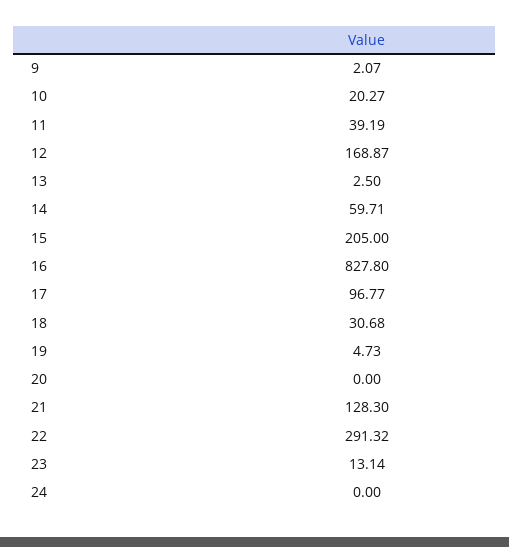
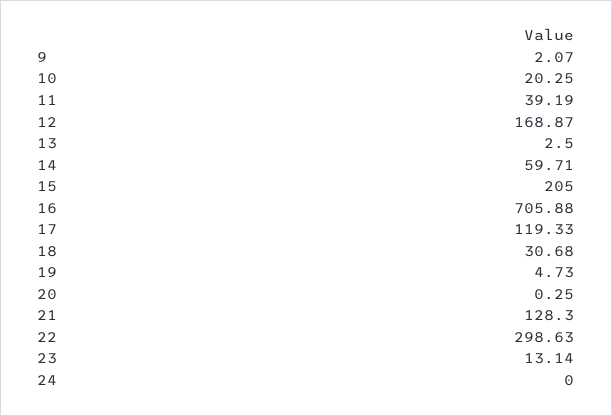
  {
    "9": 2.07,
-   "10": 20.27,
+   "10": 20.25,
    "11": 39.19,
    "12": 168.87,
    "13": 2.5,
    "14": 59.71,
    "15": 205,
-   "16": 827.8,
+   "16": 705.88,
-   "17": 96.77,
+   "17": 119.33,
    "18": 30.68,
    "19": 4.73,
-   "20": 0,
+   "20": 0.25,
    "21": 128.3,
-   "22": 291.32,
+   "22": 298.63,
    "23": 13.14,
    "24": 0
  }

